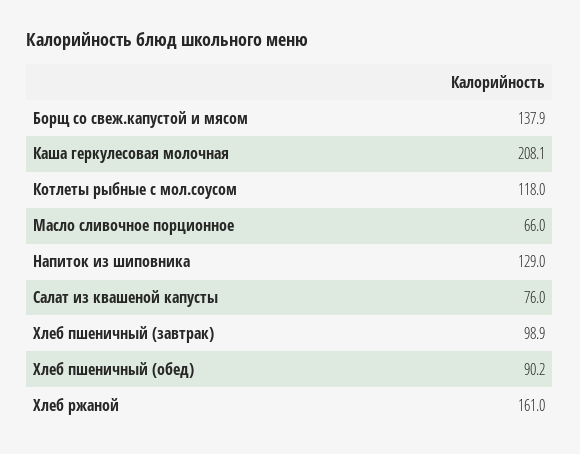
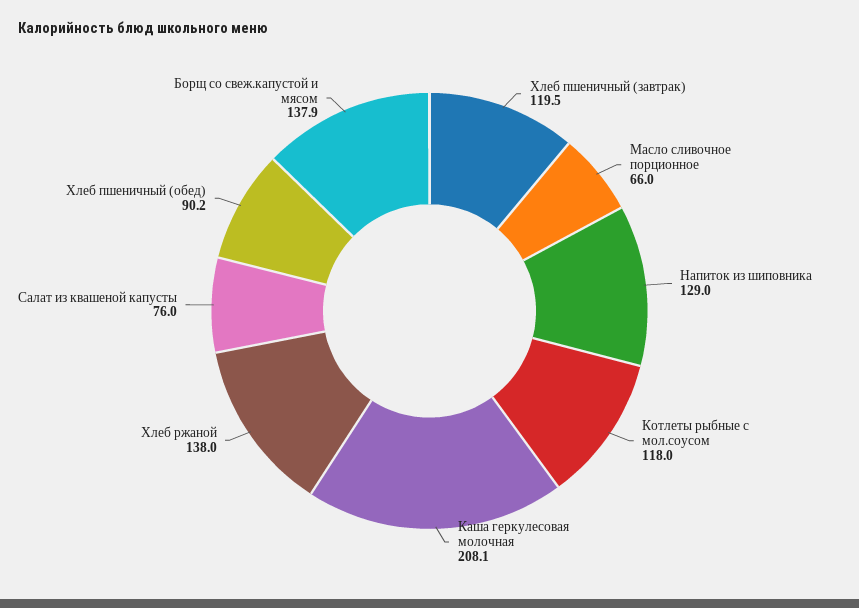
  {
    "Борщ со свеж.капустой и мясом": 137.9,
    "Каша геркулесовая молочная": 208.1,
    "Котлеты рыбные с мол.соусом": 118,
    "Масло сливочное порционное": 66,
    "Напиток из шиповника": 129,
    "Салат из квашеной капусты": 76,
-   "Хлеб пшеничный (завтрак)": 98.9,
+   "Хлеб пшеничный (завтрак)": 119.5,
    "Хлеб пшеничный (обед)": 90.2,
-   "Хлеб ржаной": 161
+   "Хлеб ржаной": 138
  }

